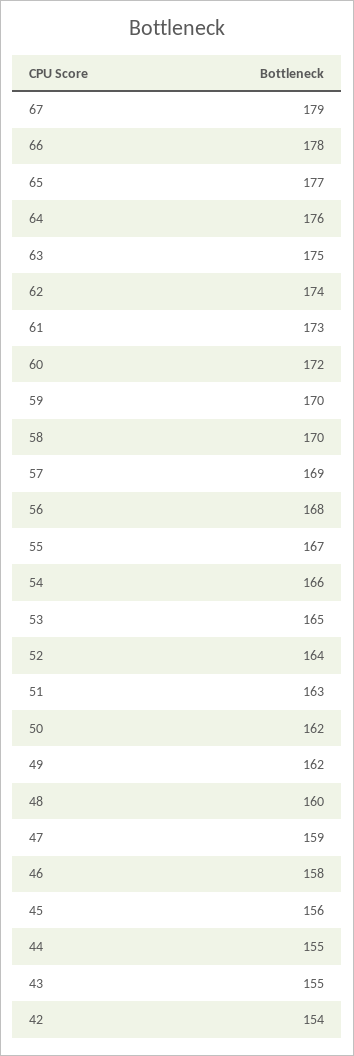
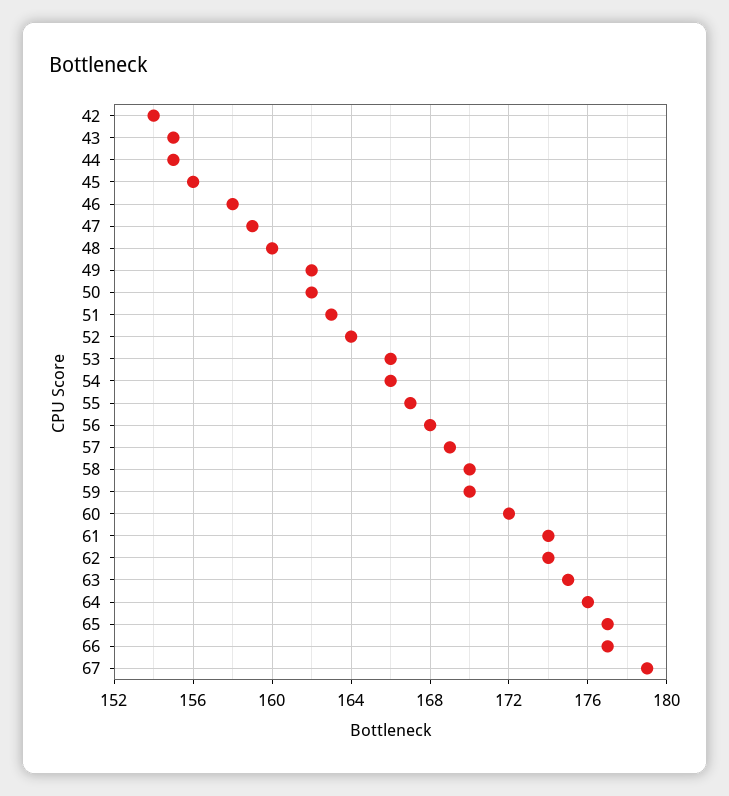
  {
    "67": 179,
-   "66": 178,
+   "66": 177,
    "65": 177,
    "64": 176,
    "63": 175,
    "62": 174,
-   "61": 173,
+   "61": 174,
    "60": 172,
    "59": 170,
    "58": 170,
    "57": 169,
    "56": 168,
    "55": 167,
    "54": 166,
-   "53": 165,
+   "53": 166,
    "52": 164,
    "51": 163,
    "50": 162,
    "49": 162,
    "48": 160,
    "47": 159,
    "46": 158,
    "45": 156,
    "44": 155,
    "43": 155,
    "42": 154
  }

